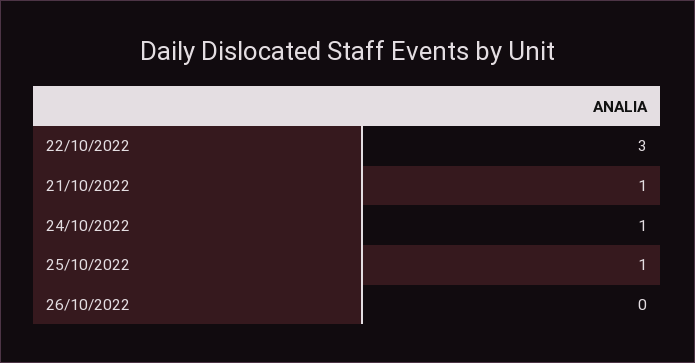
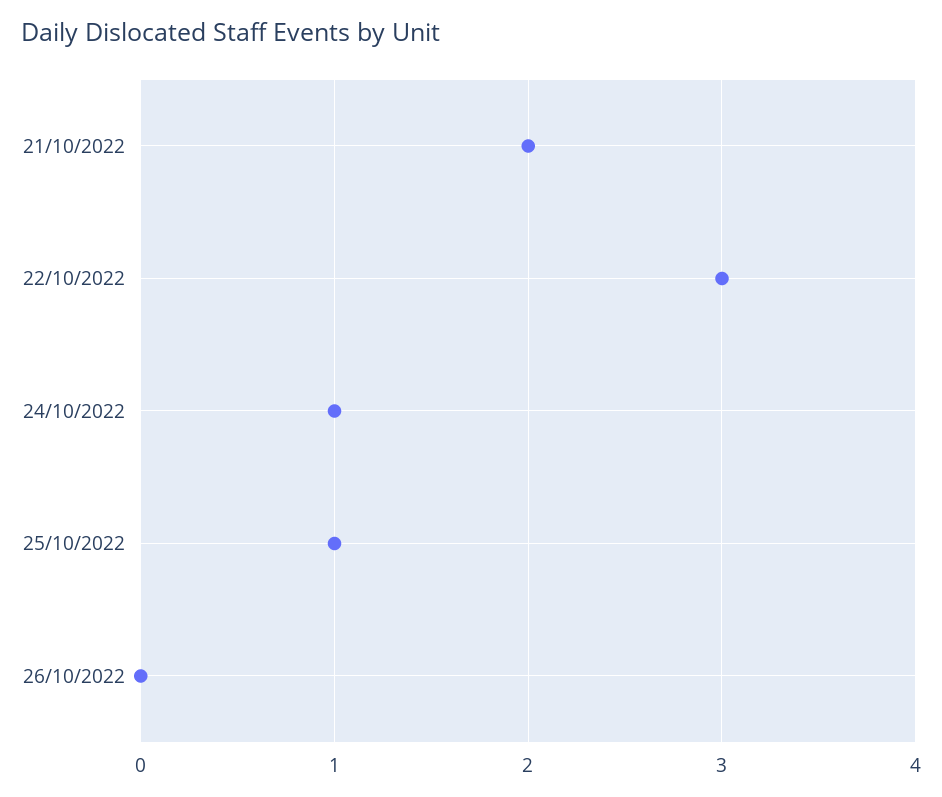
  {
    "22/10/2022": 3,
-   "21/10/2022": 1,
+   "21/10/2022": 2,
    "24/10/2022": 1,
    "25/10/2022": 1,
    "26/10/2022": 0
  }

